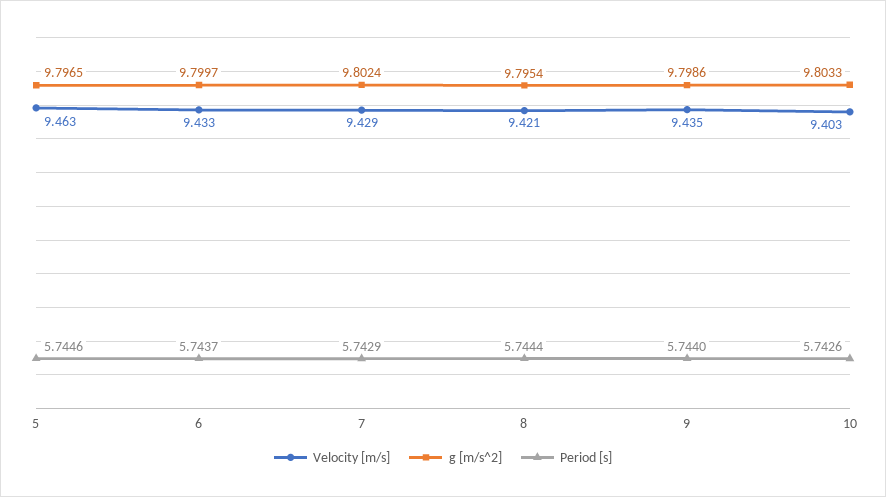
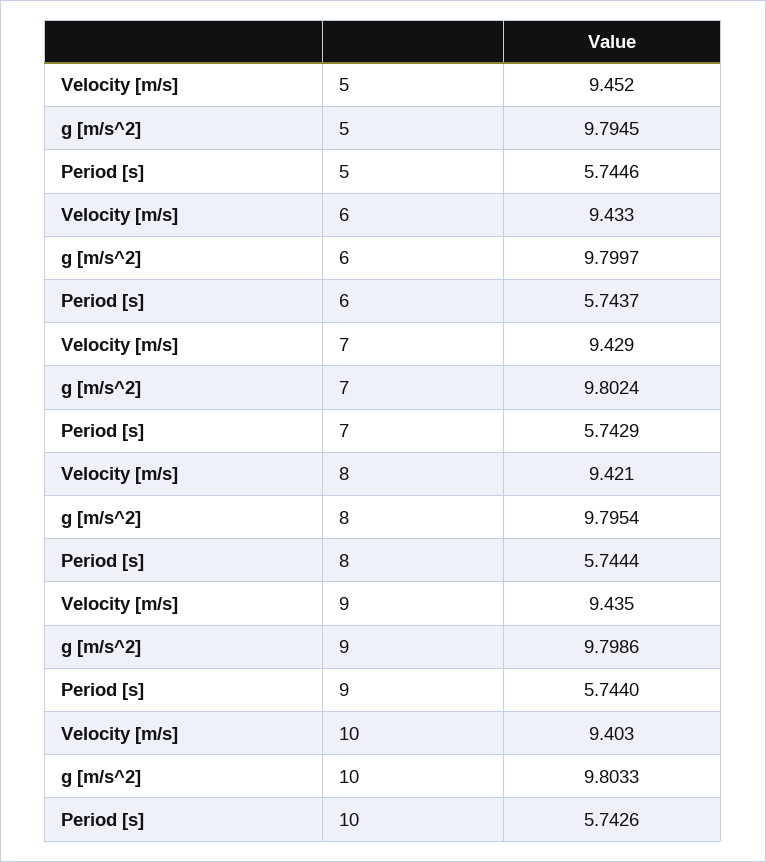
  {
    "Velocity [m/s]": {
-     "5": 9.463,
+     "5": 9.452,
      "6": 9.433,
      "7": 9.429,
      "8": 9.421,
      "9": 9.435,
      "10": 9.403
    },
    "g [m/s^2]": {
-     "5": 9.7965,
+     "5": 9.7945,
      "6": 9.7997,
      "7": 9.8024,
      "8": 9.7954,
      "9": 9.7986,
      "10": 9.8033
    },
    "Period [s]": {
      "5": 5.7446,
      "6": 5.7437,
      "7": 5.7429,
      "8": 5.7444,
      "9": 5.744,
      "10": 5.7426
    }
  }

